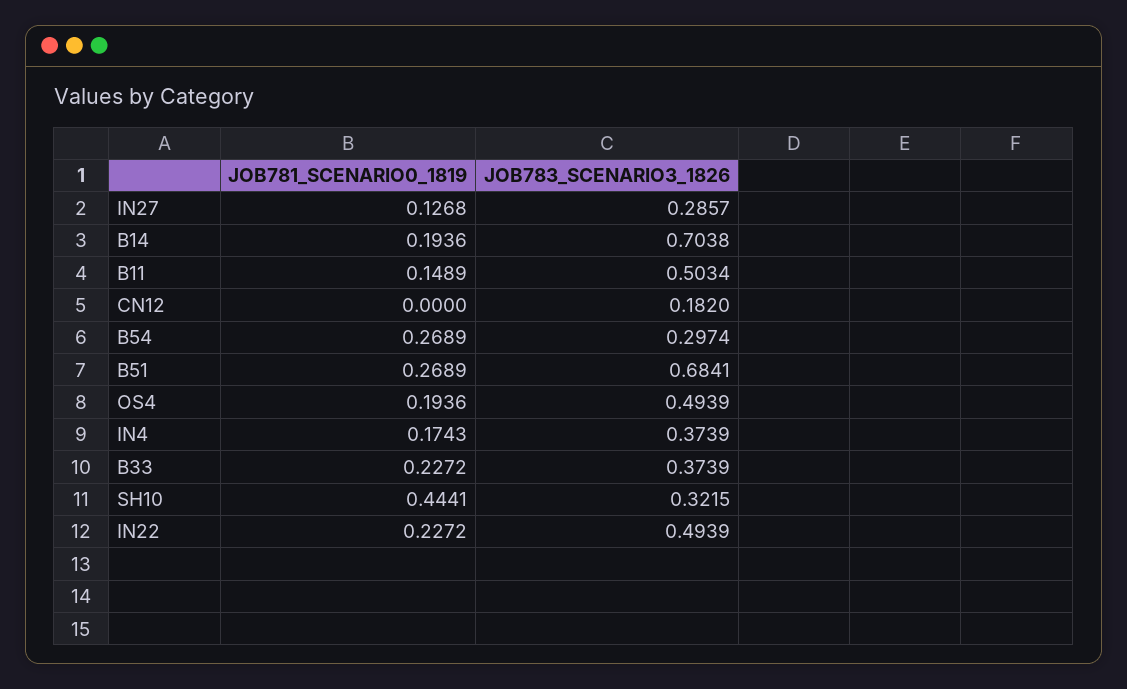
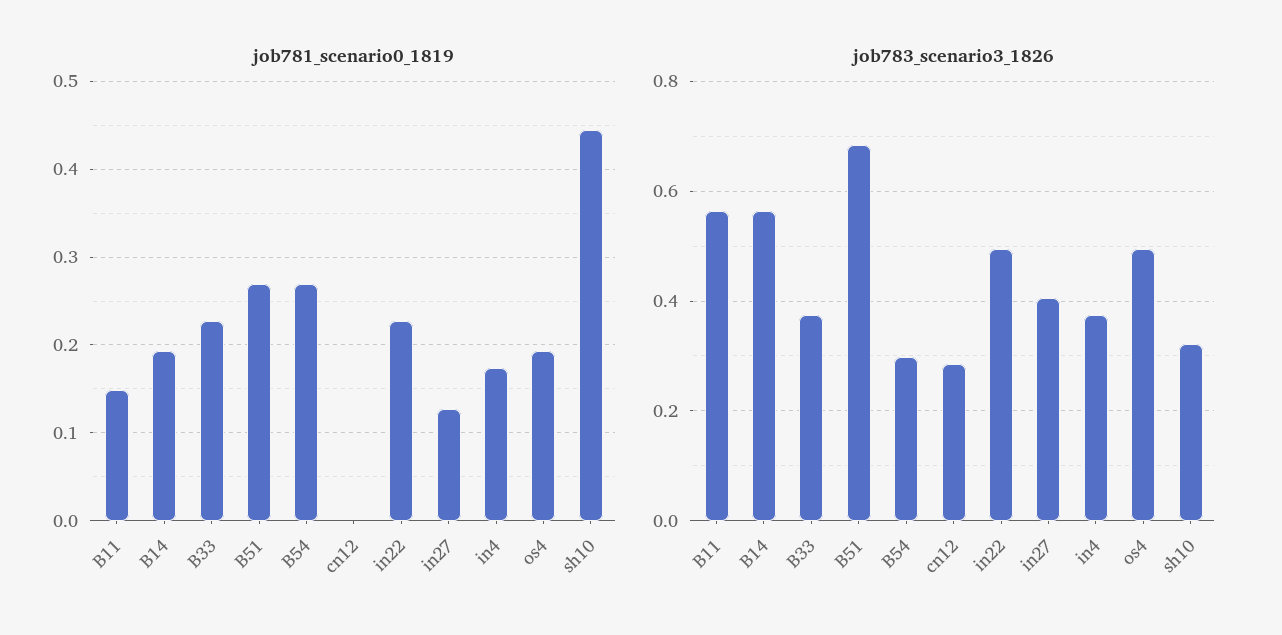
  {
    "JOB781_SCENARIO0_1819": {
      "IN27": 0.1268,
      "B14": 0.1936,
      "B11": 0.1489,
      "CN12": 0,
      "B54": 0.2689,
      "B51": 0.2689,
      "OS4": 0.1936,
      "IN4": 0.1743,
      "B33": 0.2272,
      "SH10": 0.4441,
      "IN22": 0.2272
    },
    "JOB783_SCENARIO3_1826": {
-     "IN27": 0.2857,
+     "IN27": 0.4,
-     "B14": 0.7038,
+     "B14": 0.56,
-     "B11": 0.5034,
+     "B11": 0.56,
-     "CN12": 0.182,
+     "CN12": 0.28,
      "B54": 0.2974,
      "B51": 0.6841,
      "OS4": 0.4939,
      "IN4": 0.3739,
      "B33": 0.3739,
      "SH10": 0.3215,
      "IN22": 0.4939
    }
  }

